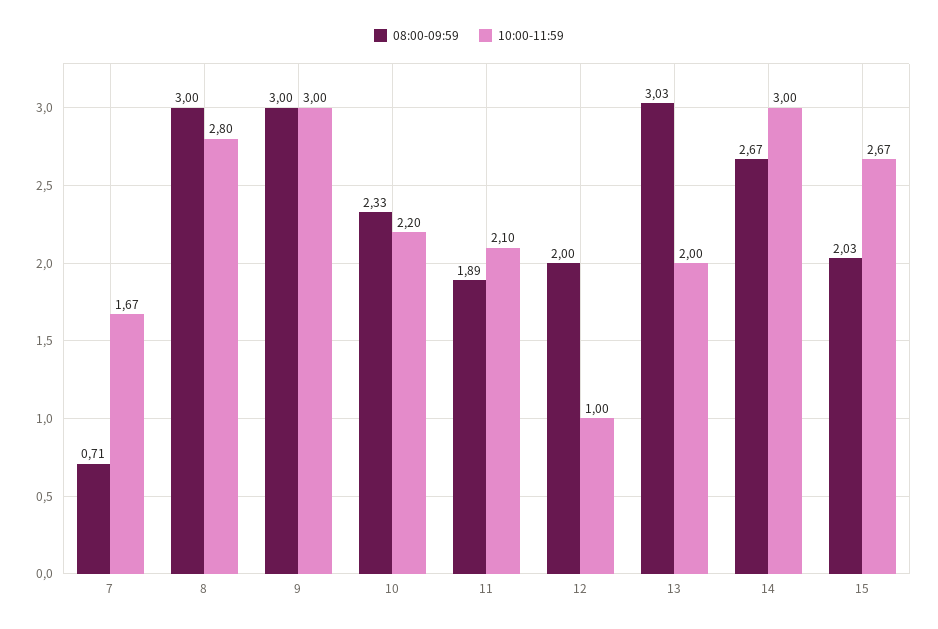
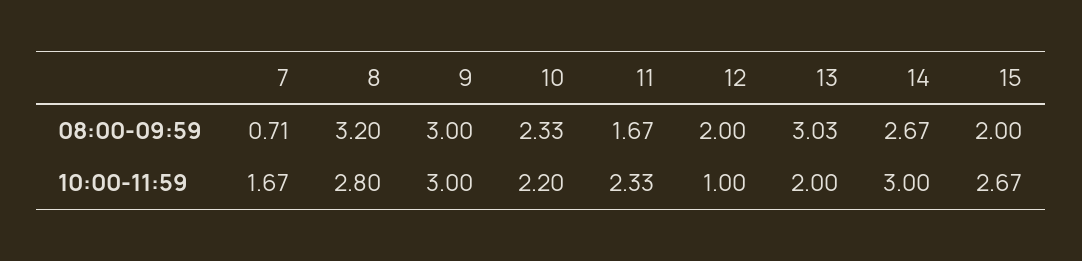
  {
    "08:00-09:59": {
      "7": 0.71,
-     "8": 3,
+     "8": 3.2,
      "9": 3,
      "10": 2.33,
-     "11": 1.89,
+     "11": 1.67,
      "12": 2,
      "13": 3.03,
      "14": 2.67,
-     "15": 2.03
+     "15": 2
    },
    "10:00-11:59": {
      "7": 1.67,
      "8": 2.8,
      "9": 3,
      "10": 2.2,
-     "11": 2.1,
+     "11": 2.33,
      "12": 1,
      "13": 2,
      "14": 3,
      "15": 2.67
    }
  }

